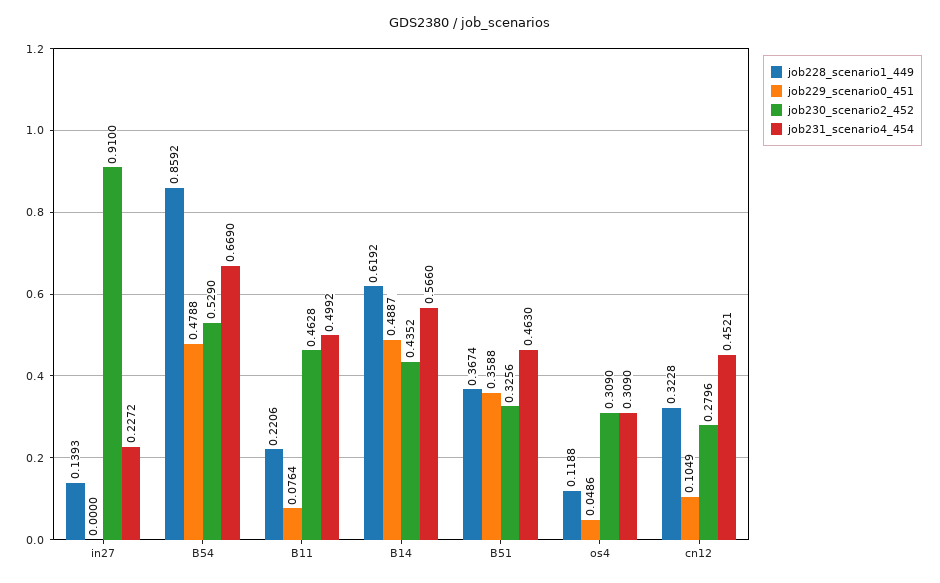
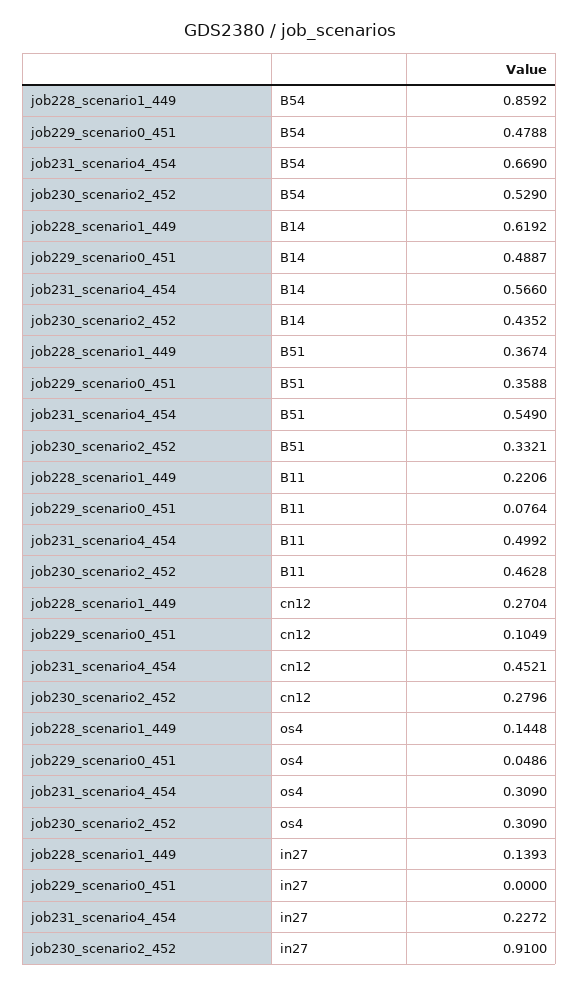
  {
    "job228_scenario1_449": {
      "in27": 0.1393,
      "B54": 0.8592,
      "B11": 0.2206,
      "B14": 0.6192,
      "B51": 0.3674,
-     "os4": 0.1188,
+     "os4": 0.1448,
-     "cn12": 0.3228
+     "cn12": 0.2704
    },
    "job229_scenario0_451": {
      "in27": 0,
      "B54": 0.4788,
      "B11": 0.0764,
      "B14": 0.4887,
      "B51": 0.3588,
      "os4": 0.0486,
      "cn12": 0.1049
    },
    "job230_scenario2_452": {
      "in27": 0.91,
      "B54": 0.529,
      "B11": 0.4628,
      "B14": 0.4352,
-     "B51": 0.3256,
+     "B51": 0.3321,
      "os4": 0.309,
      "cn12": 0.2796
    },
    "job231_scenario4_454": {
      "in27": 0.2272,
      "B54": 0.669,
      "B11": 0.4992,
      "B14": 0.566,
-     "B51": 0.463,
+     "B51": 0.549,
      "os4": 0.309,
      "cn12": 0.4521
    }
  }

